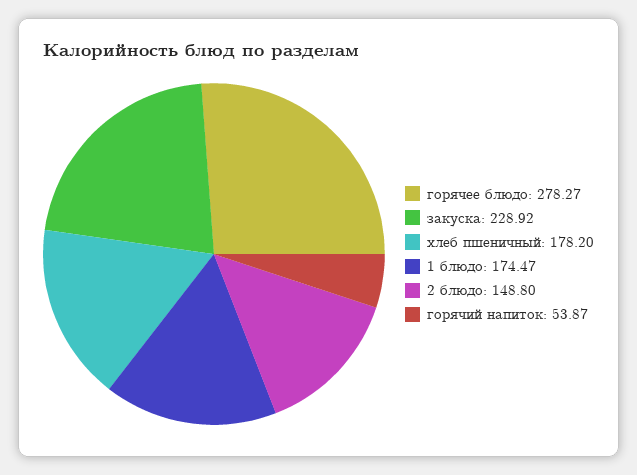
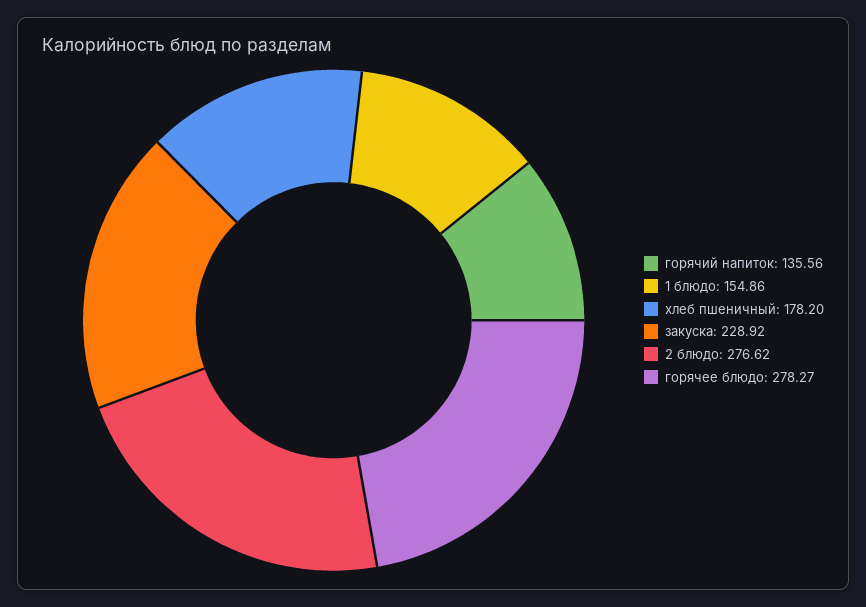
  {
    "горячее блюдо": 278.27,
    "закуска": 228.92,
    "хлеб пшеничный": 178.2,
-   "1 блюдо": 174.47,
+   "1 блюдо": 154.86,
-   "2 блюдо": 148.8,
+   "2 блюдо": 276.62,
-   "горячий напиток": 53.87
+   "горячий напиток": 135.56
  }

